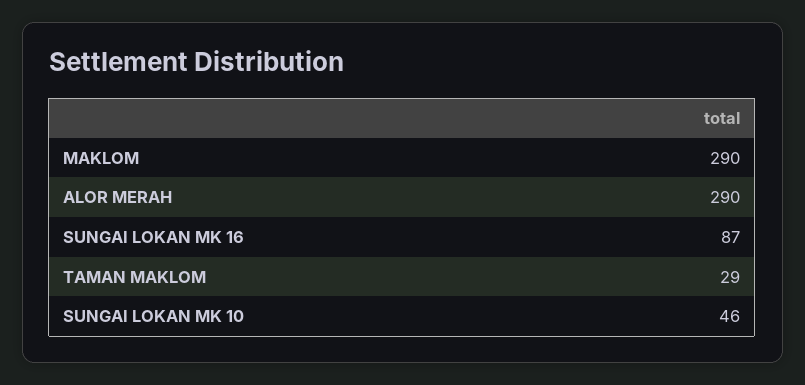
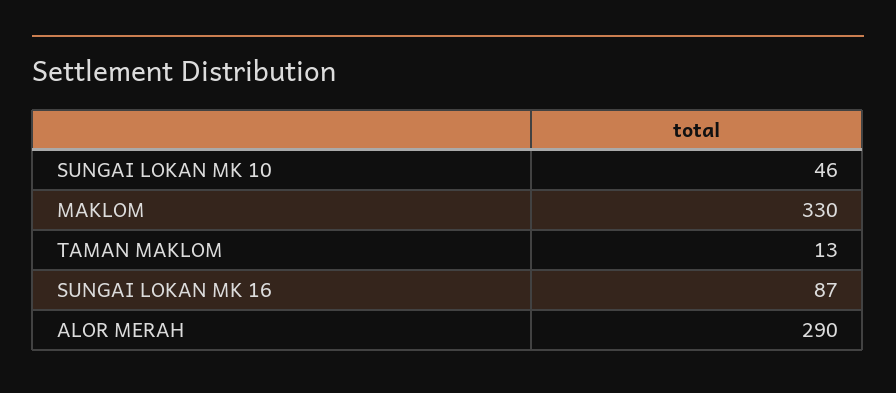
  {
-   "MAKLOM": 290,
+   "MAKLOM": 330,
    "ALOR MERAH": 290,
    "SUNGAI LOKAN MK 16": 87,
-   "TAMAN MAKLOM": 29,
+   "TAMAN MAKLOM": 13,
    "SUNGAI LOKAN MK 10": 46
  }

